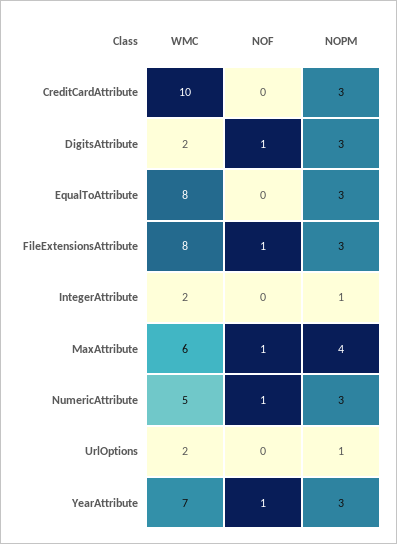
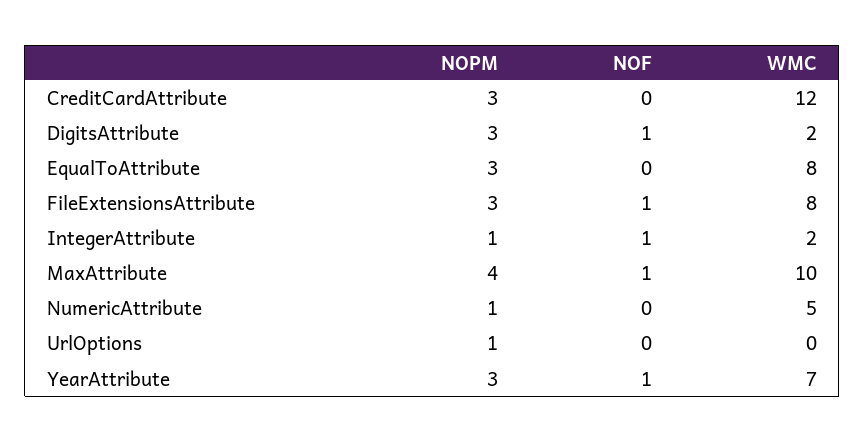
  {
    "WMC": {
-     "CreditCardAttribute": 10,
+     "CreditCardAttribute": 12,
      "DigitsAttribute": 2,
      "EqualToAttribute": 8,
      "FileExtensionsAttribute": 8,
      "IntegerAttribute": 2,
-     "MaxAttribute": 6,
+     "MaxAttribute": 10,
      "NumericAttribute": 5,
-     "UrlOptions": 2,
+     "UrlOptions": 0,
      "YearAttribute": 7
    },
    "NOF": {
      "CreditCardAttribute": 0,
      "DigitsAttribute": 1,
      "EqualToAttribute": 0,
      "FileExtensionsAttribute": 1,
-     "IntegerAttribute": 0,
+     "IntegerAttribute": 1,
      "MaxAttribute": 1,
-     "NumericAttribute": 1,
+     "NumericAttribute": 0,
      "UrlOptions": 0,
      "YearAttribute": 1
    },
    "NOPM": {
      "CreditCardAttribute": 3,
      "DigitsAttribute": 3,
      "EqualToAttribute": 3,
      "FileExtensionsAttribute": 3,
      "IntegerAttribute": 1,
      "MaxAttribute": 4,
-     "NumericAttribute": 3,
+     "NumericAttribute": 1,
      "UrlOptions": 1,
      "YearAttribute": 3
    }
  }

